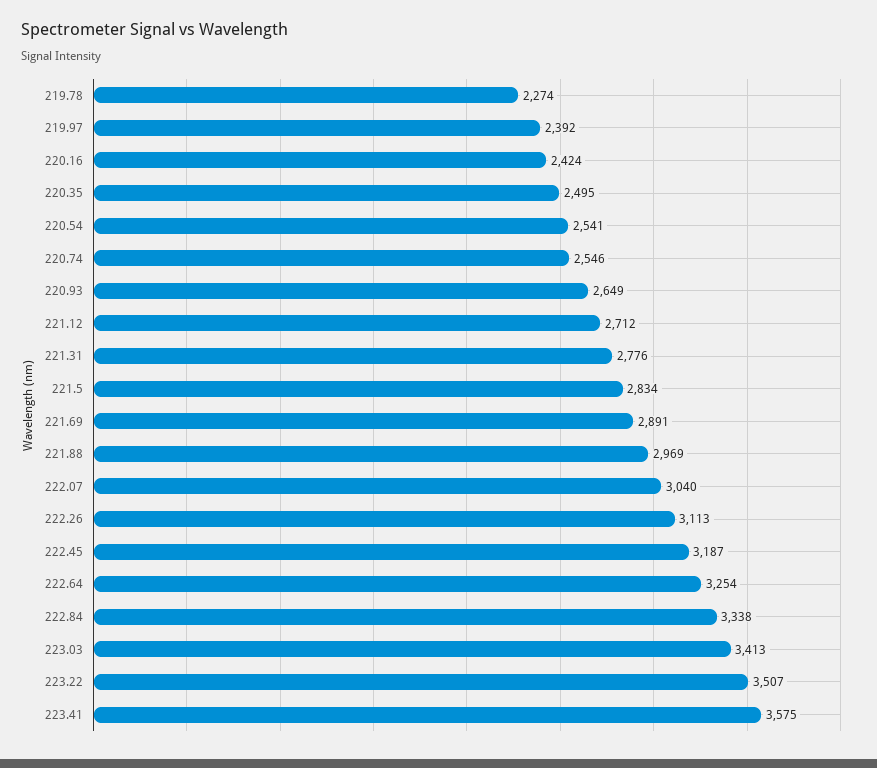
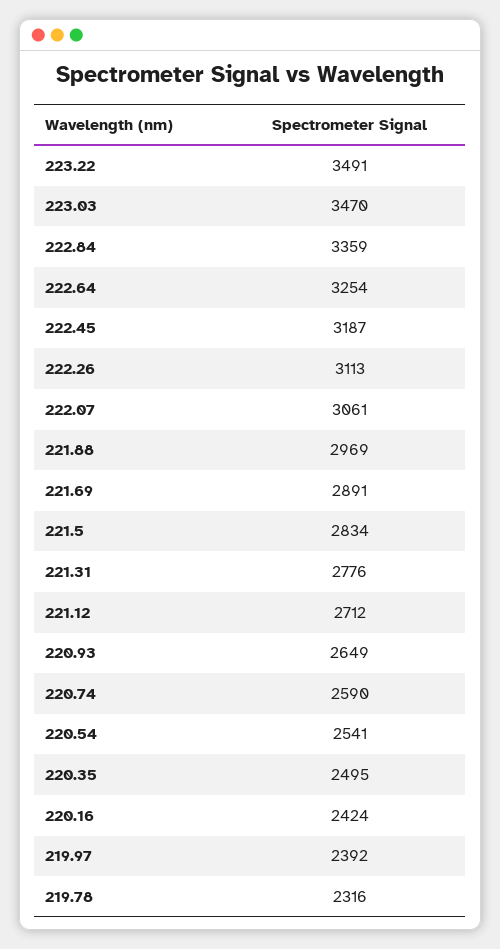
  {
-   "219.78": 2274,
+   "219.78": 2316,
    "219.97": 2392,
    "220.16": 2424,
    "220.35": 2495,
    "220.54": 2541,
-   "220.74": 2546,
+   "220.74": 2590,
    "220.93": 2649,
    "221.12": 2712,
    "221.31": 2776,
    "221.5": 2834,
    "221.69": 2891,
    "221.88": 2969,
-   "222.07": 3040,
+   "222.07": 3061,
    "222.26": 3113,
    "222.45": 3187,
    "222.64": 3254,
-   "222.84": 3338,
+   "222.84": 3359,
-   "223.03": 3413,
+   "223.03": 3470,
-   "223.22": 3507,
+   "223.22": 3491
-   "223.41": 3575
  }

